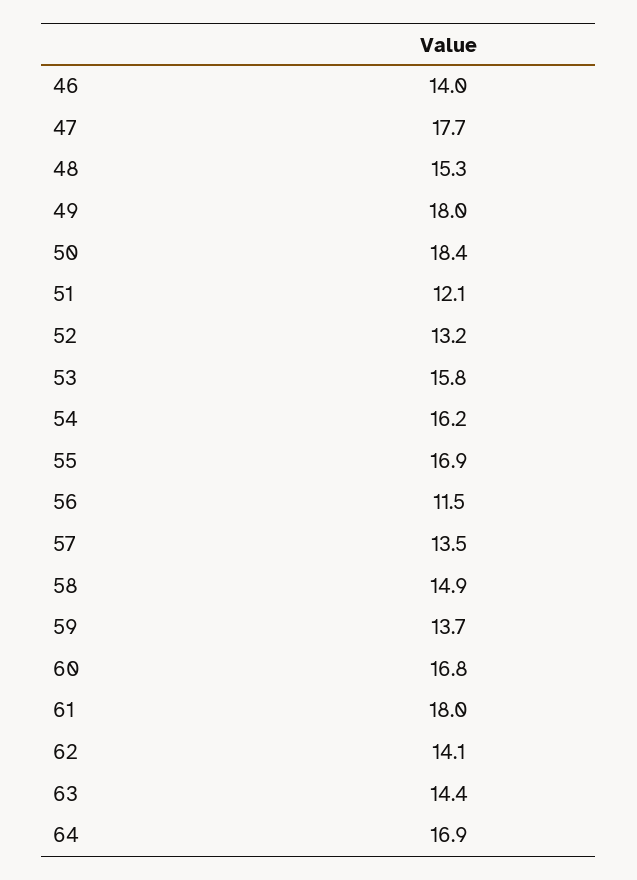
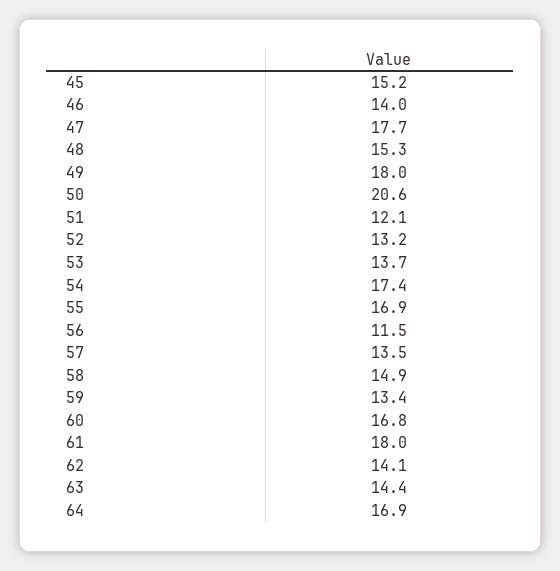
  {
    "46": 14,
    "47": 17.7,
    "48": 15.3,
    "49": 18,
-   "50": 18.4,
+   "50": 20.6,
    "51": 12.1,
    "52": 13.2,
-   "53": 15.8,
+   "53": 13.7,
-   "54": 16.2,
+   "54": 17.4,
    "55": 16.9,
    "56": 11.5,
    "57": 13.5,
    "58": 14.9,
-   "59": 13.7,
+   "59": 13.4,
    "60": 16.8,
    "61": 18,
    "62": 14.1,
    "63": 14.4,
-   "64": 16.9
+   "64": 16.9,
+   "45": 15.2
  }

